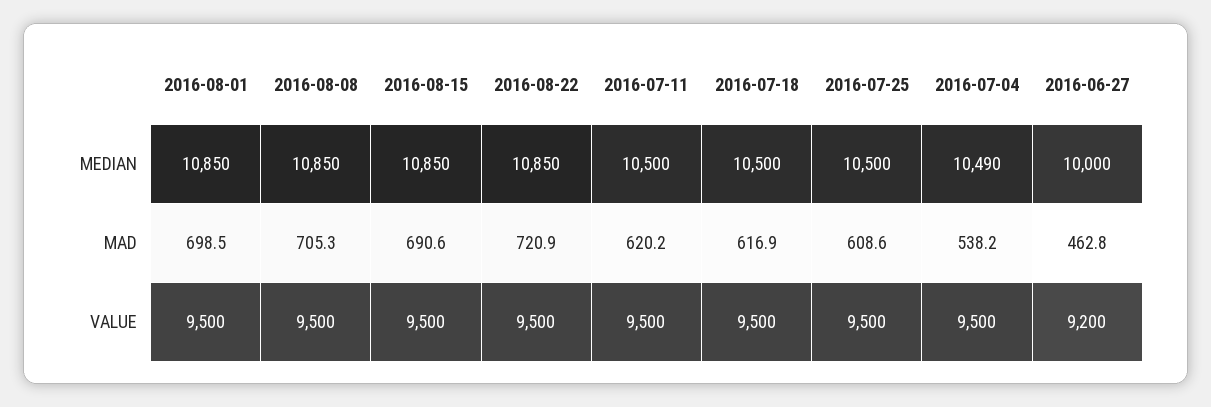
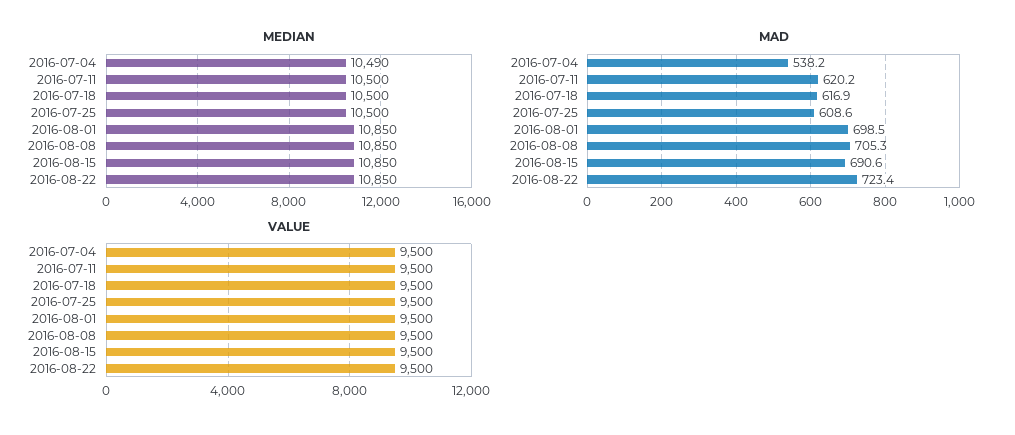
  {
    "MEDIAN": {
      "2016-08-01": 10850,
      "2016-08-08": 10850,
      "2016-08-15": 10850,
      "2016-08-22": 10850,
      "2016-07-11": 10500,
      "2016-07-18": 10500,
      "2016-07-25": 10500,
-     "2016-07-04": 10490,
+     "2016-07-04": 10490
-     "2016-06-27": 10000
    },
    "MAD": {
      "2016-08-01": 698.5,
      "2016-08-08": 705.3,
      "2016-08-15": 690.6,
-     "2016-08-22": 720.9,
+     "2016-08-22": 723.4,
      "2016-07-11": 620.2,
      "2016-07-18": 616.9,
      "2016-07-25": 608.6,
-     "2016-07-04": 538.2,
+     "2016-07-04": 538.2
-     "2016-06-27": 462.8
    },
    "VALUE": {
      "2016-08-01": 9500,
      "2016-08-08": 9500,
      "2016-08-15": 9500,
      "2016-08-22": 9500,
      "2016-07-11": 9500,
      "2016-07-18": 9500,
      "2016-07-25": 9500,
-     "2016-07-04": 9500,
+     "2016-07-04": 9500
-     "2016-06-27": 9200
    }
  }

